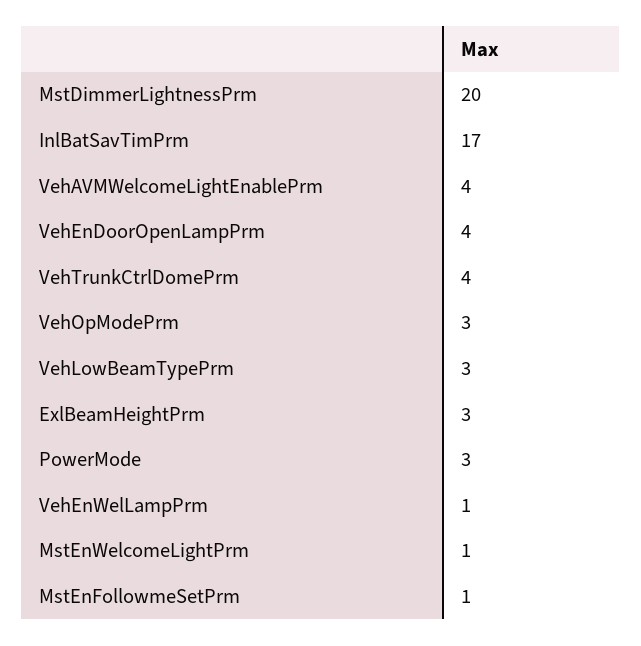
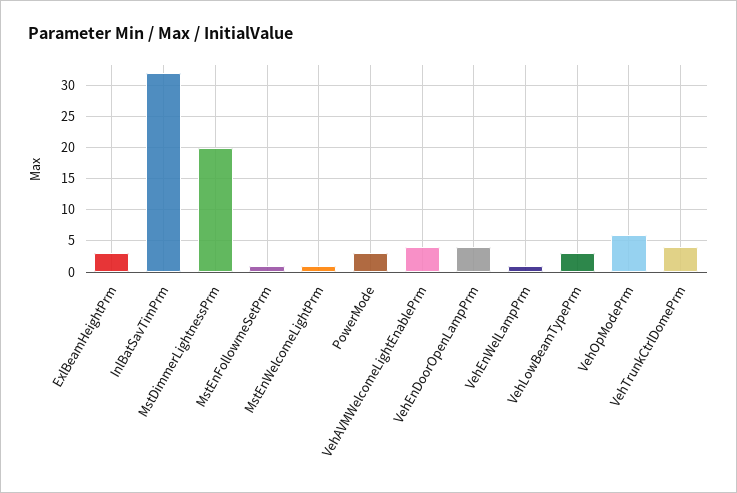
  {
    "MstDimmerLightnessPrm": 20,
-   "InlBatSavTimPrm": 17,
+   "InlBatSavTimPrm": 32,
    "VehAVMWelcomeLightEnablePrm": 4,
    "VehEnDoorOpenLampPrm": 4,
    "VehTrunkCtrlDomePrm": 4,
-   "VehOpModePrm": 3,
+   "VehOpModePrm": 6,
    "VehLowBeamTypePrm": 3,
    "ExlBeamHeightPrm": 3,
    "PowerMode": 3,
    "VehEnWelLampPrm": 1,
    "MstEnWelcomeLightPrm": 1,
    "MstEnFollowmeSetPrm": 1
  }

